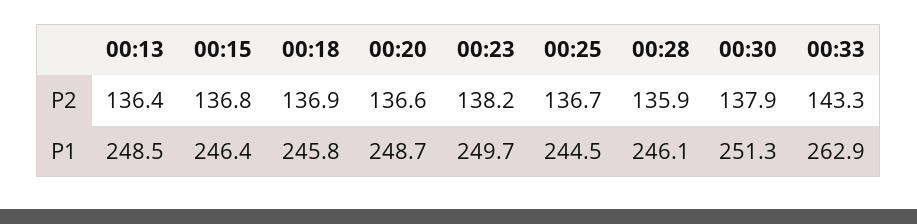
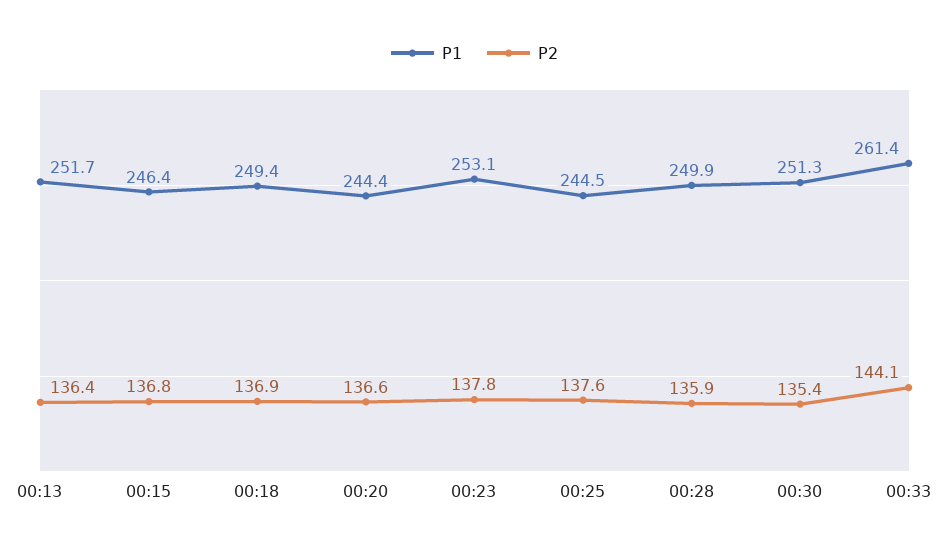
  {
    "P2": {
      "00:13": 136.4,
      "00:15": 136.8,
      "00:18": 136.9,
      "00:20": 136.6,
-     "00:23": 138.2,
+     "00:23": 137.8,
-     "00:25": 136.7,
+     "00:25": 137.6,
      "00:28": 135.9,
-     "00:30": 137.9,
+     "00:30": 135.4,
-     "00:33": 143.3
+     "00:33": 144.1
    },
    "P1": {
-     "00:13": 248.5,
+     "00:13": 251.7,
      "00:15": 246.4,
-     "00:18": 245.8,
+     "00:18": 249.4,
-     "00:20": 248.7,
+     "00:20": 244.4,
-     "00:23": 249.7,
+     "00:23": 253.1,
      "00:25": 244.5,
-     "00:28": 246.1,
+     "00:28": 249.9,
      "00:30": 251.3,
-     "00:33": 262.9
+     "00:33": 261.4
    }
  }

